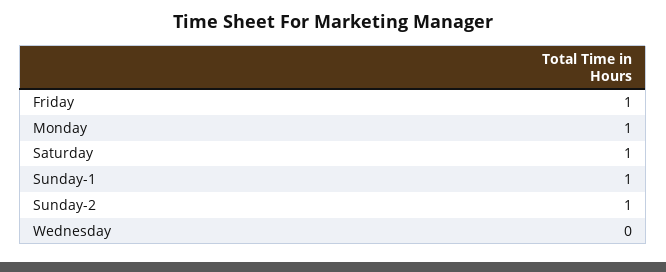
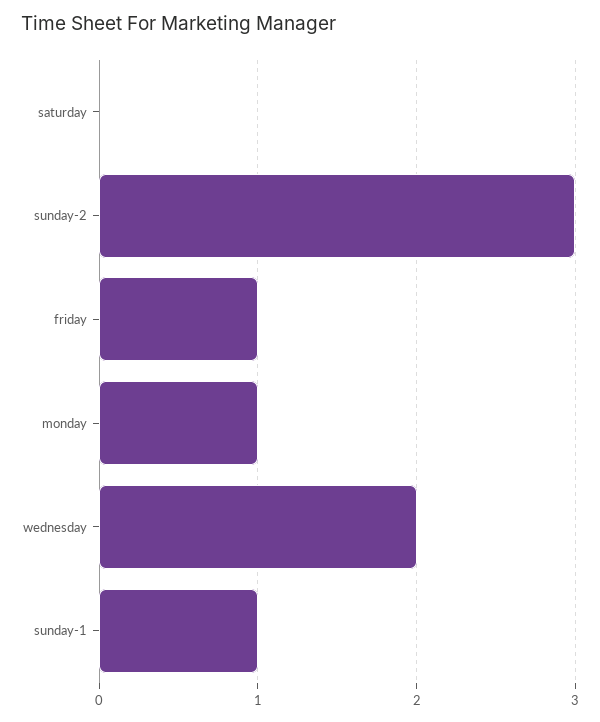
  {
    "Friday": 1,
    "Monday": 1,
-   "Saturday": 1,
+   "Saturday": 0,
    "Sunday-1": 1,
-   "Sunday-2": 1,
+   "Sunday-2": 3,
-   "Wednesday": 0
+   "Wednesday": 2
  }

